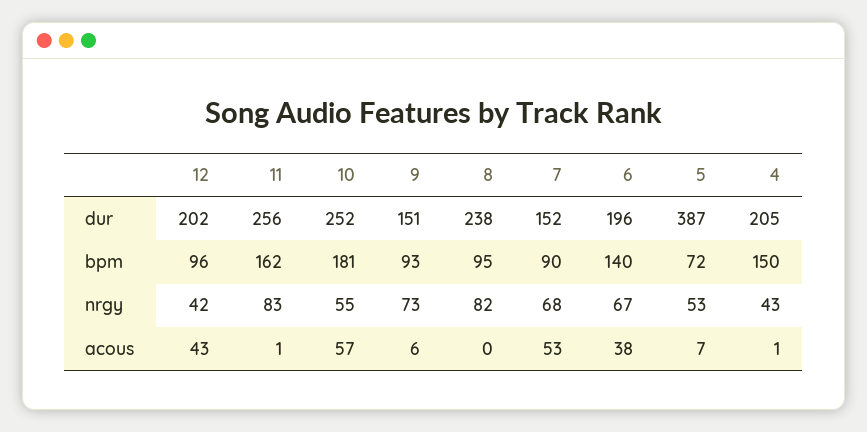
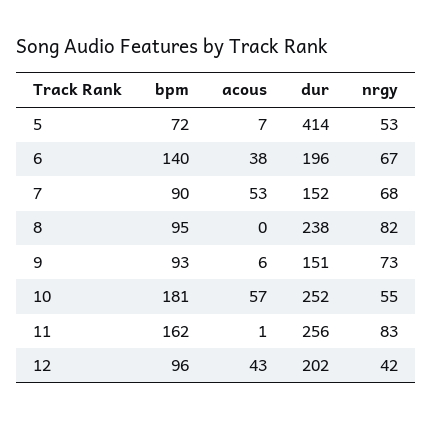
  {
    "12": {
      "dur": 202,
      "bpm": 96,
      "nrgy": 42,
      "acous": 43
    },
    "11": {
      "dur": 256,
      "bpm": 162,
      "nrgy": 83,
      "acous": 1
    },
    "10": {
      "dur": 252,
      "bpm": 181,
      "nrgy": 55,
      "acous": 57
    },
    "9": {
      "dur": 151,
      "bpm": 93,
      "nrgy": 73,
      "acous": 6
    },
    "8": {
      "dur": 238,
      "bpm": 95,
      "nrgy": 82,
      "acous": 0
    },
    "7": {
      "dur": 152,
      "bpm": 90,
      "nrgy": 68,
      "acous": 53
    },
    "6": {
      "dur": 196,
      "bpm": 140,
      "nrgy": 67,
      "acous": 38
    },
    "5": {
-     "dur": 387,
+     "dur": 414,
      "bpm": 72,
      "nrgy": 53,
      "acous": 7
-   },
+   }
-   "4": {
-     "dur": 205,
-     "bpm": 150,
-     "nrgy": 43,
-     "acous": 1
-   }
  }

